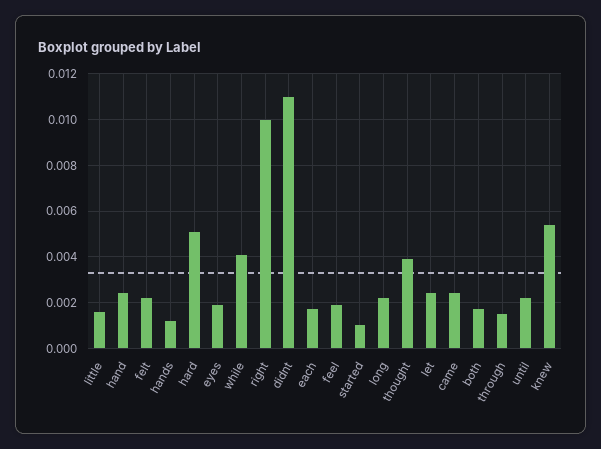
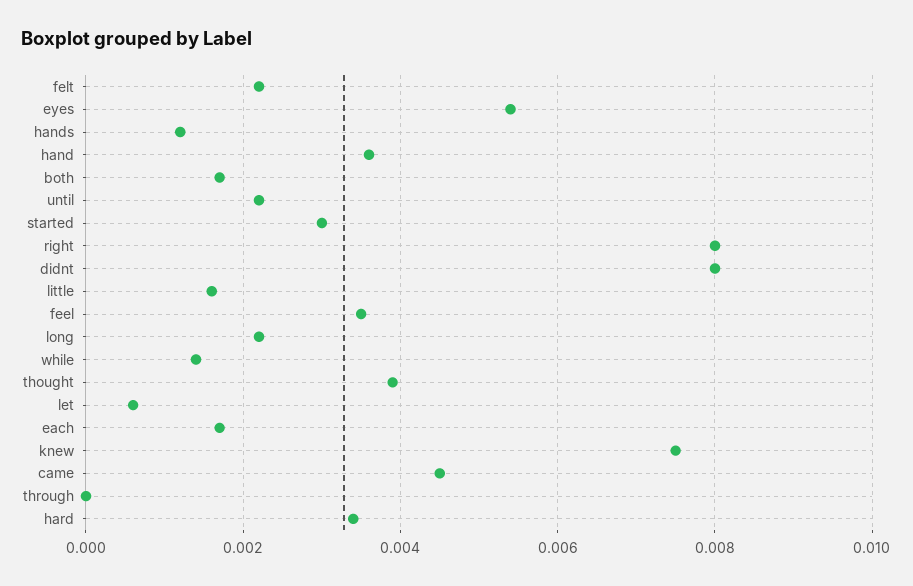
  {
    "little": 0.0015,
-   "hand": 0.0025,
+   "hand": 0.0035,
    "felt": 0.002,
    "hands": 0.001,
-   "hard": 0.005,
+   "hard": 0.0035,
-   "eyes": 0.002,
+   "eyes": 0.0055,
-   "while": 0.004,
+   "while": 0.0015,
-   "right": 0.01,
+   "right": 0.008,
-   "didnt": 0.011,
+   "didnt": 0.008,
    "each": 0.0015,
-   "feel": 0.002,
+   "feel": 0.0035,
-   "started": 0.001,
+   "started": 0.003,
    "long": 0.002,
    "thought": 0.004,
-   "let": 0.0025,
+   "let": 0.0005,
-   "came": 0.0025,
+   "came": 0.0045,
    "both": 0.0015,
-   "through": 0.0015,
+   "through": 0,
    "until": 0.002,
-   "knew": 0.0055
+   "knew": 0.0075
  }

